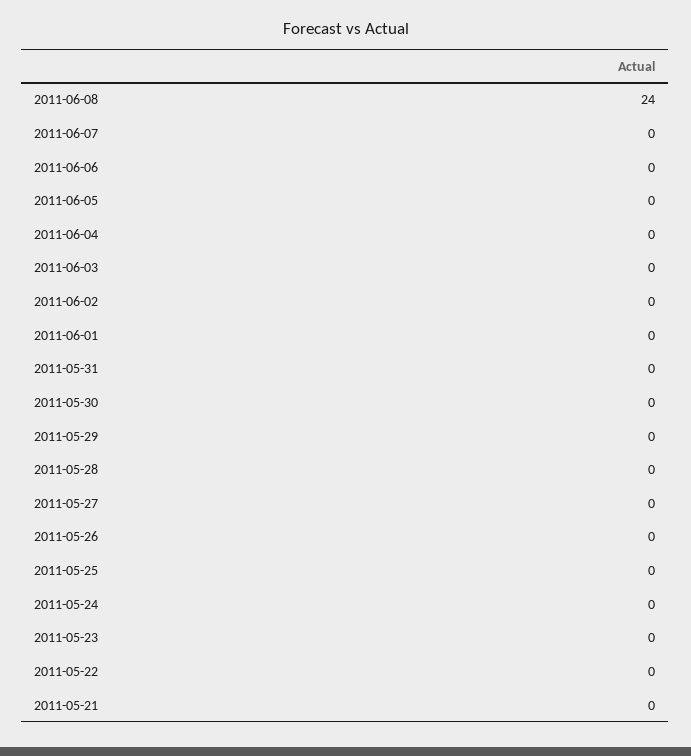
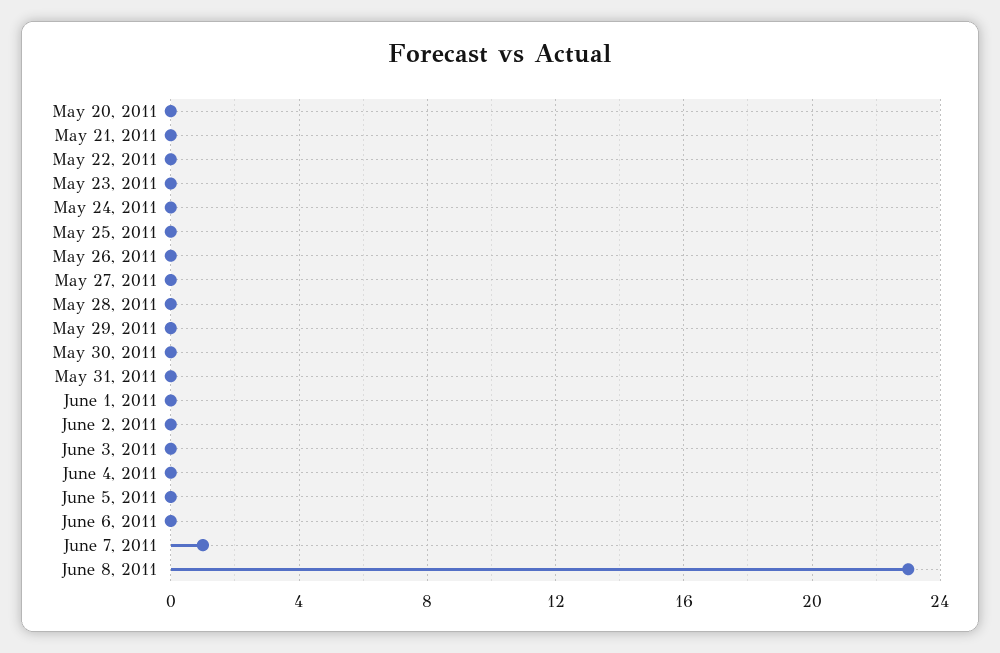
  {
-   "2011-06-08": 24,
+   "2011-06-08": 23,
-   "2011-06-07": 0,
+   "2011-06-07": 1,
    "2011-06-06": 0,
    "2011-06-05": 0,
    "2011-06-04": 0,
    "2011-06-03": 0,
    "2011-06-02": 0,
    "2011-06-01": 0,
    "2011-05-31": 0,
    "2011-05-30": 0,
    "2011-05-29": 0,
    "2011-05-28": 0,
    "2011-05-27": 0,
    "2011-05-26": 0,
    "2011-05-25": 0,
    "2011-05-24": 0,
    "2011-05-23": 0,
    "2011-05-22": 0,
-   "2011-05-21": 0
+   "2011-05-21": 0,
+   "May 20, 2011": 0
  }

